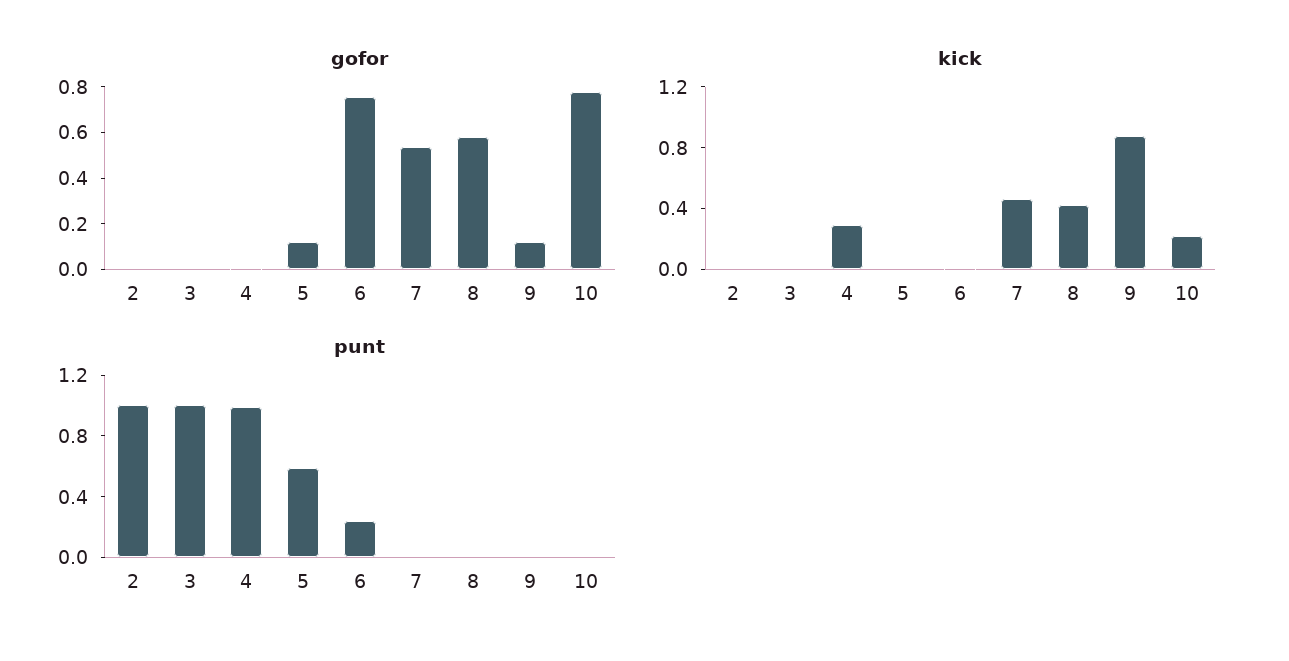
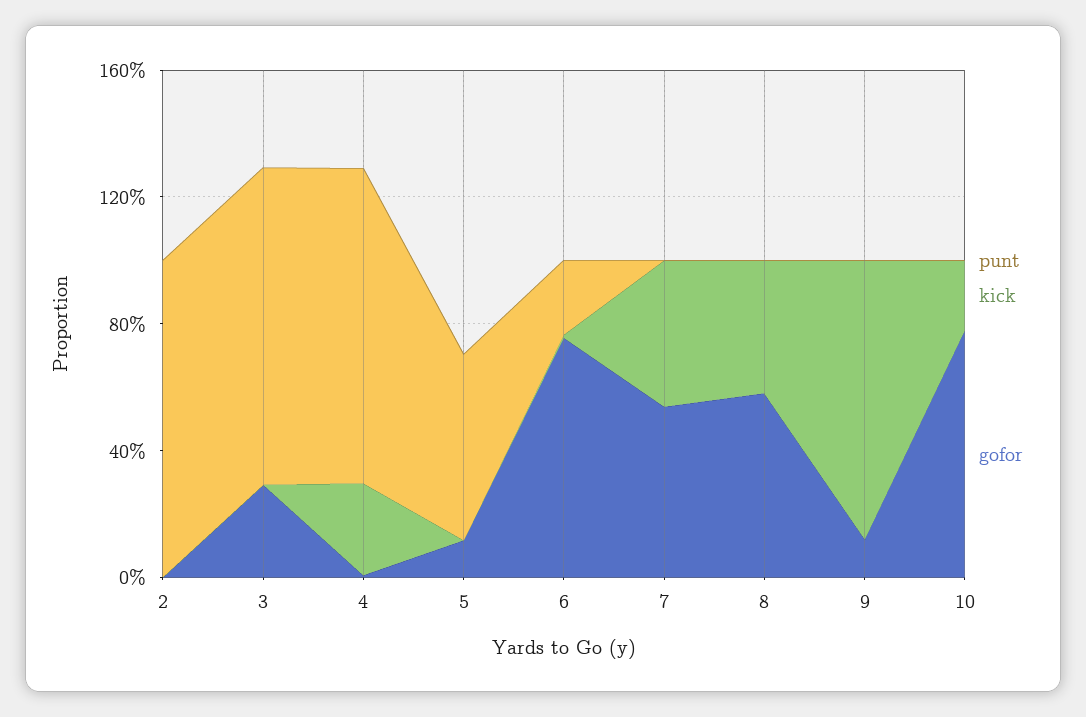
  {
    "gofor": {
      "2": 0,
-     "3": 0,
+     "3": 0.3,
      "4": 0,
      "5": 0.1,
      "6": 0.75,
      "7": 0.55,
      "8": 0.6,
      "9": 0.1,
      "10": 0.8
    },
    "kick": {
      "2": 0,
      "3": 0,
      "4": 0.3,
      "5": 0,
      "6": 0,
      "7": 0.5,
      "8": 0.4,
      "9": 0.9,
      "10": 0.2
    },
    "punt": {
      "2": 1,
      "3": 1,
      "4": 1,
      "5": 0.6,
      "6": 0.2,
      "7": 0,
      "8": 0,
      "9": 0,
      "10": 0
    }
  }

